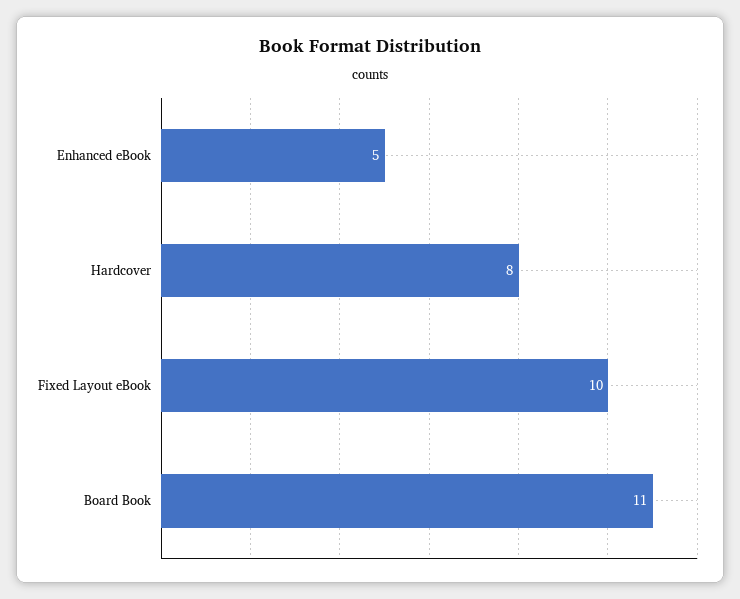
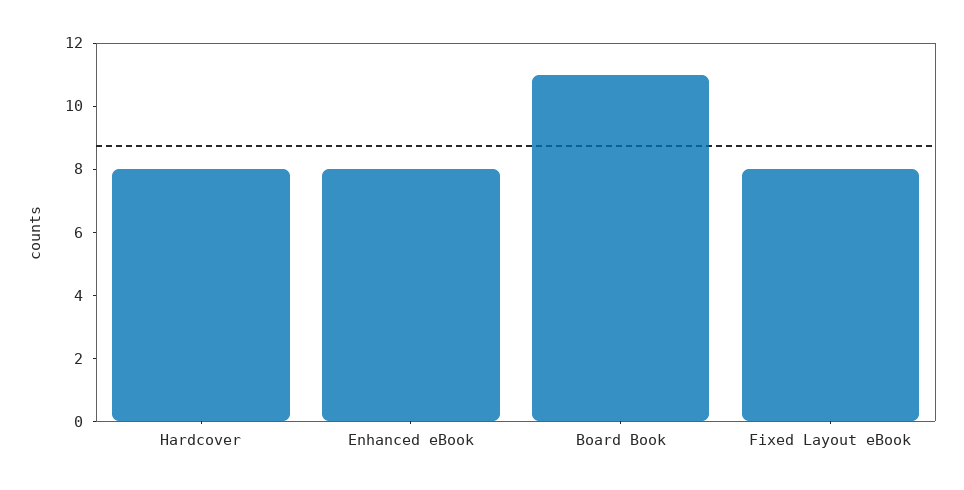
  {
-   "Enhanced eBook": 5,
+   "Enhanced eBook": 8,
    "Hardcover": 8,
-   "Fixed Layout eBook": 10,
+   "Fixed Layout eBook": 8,
    "Board Book": 11
  }

